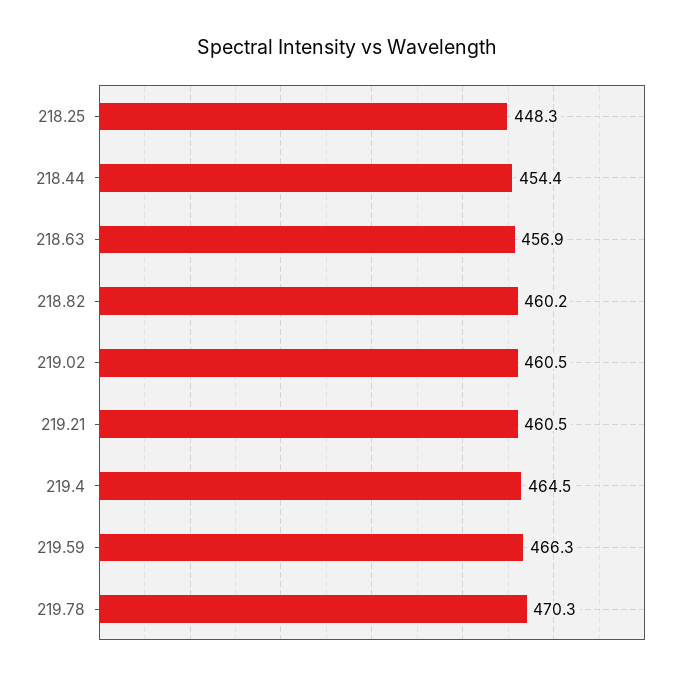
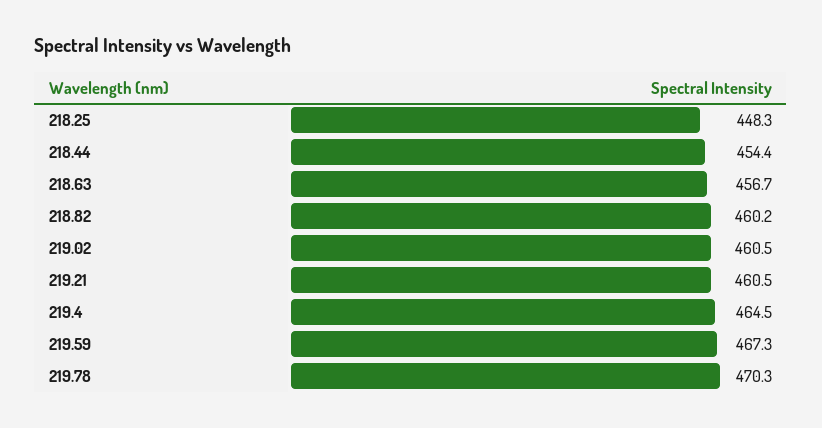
  {
    "218.25": 448.3,
    "218.44": 454.4,
-   "218.63": 456.9,
+   "218.63": 456.7,
    "218.82": 460.2,
    "219.02": 460.5,
    "219.21": 460.5,
    "219.4": 464.5,
-   "219.59": 466.3,
+   "219.59": 467.3,
    "219.78": 470.3
  }

